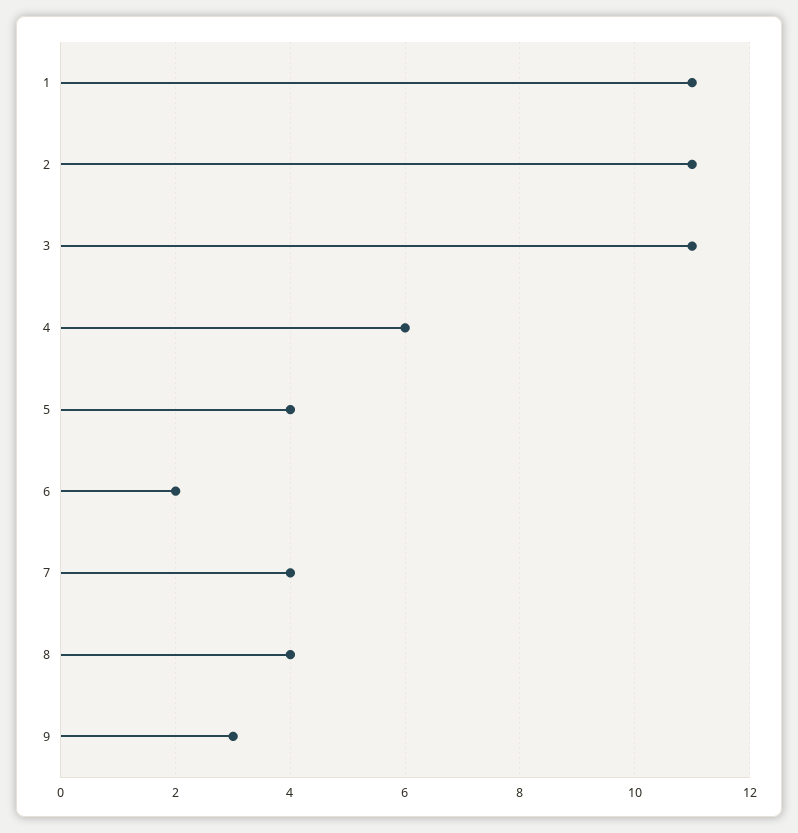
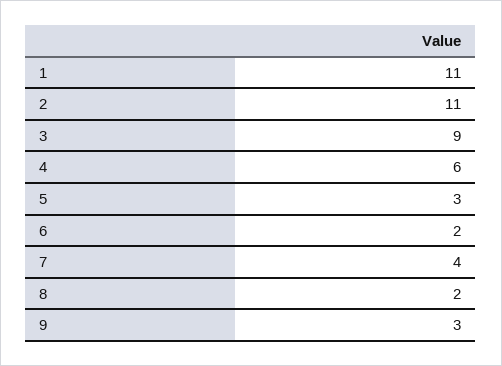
  {
    "1": 11,
    "2": 11,
-   "3": 11,
+   "3": 9,
    "4": 6,
-   "5": 4,
+   "5": 3,
    "6": 2,
    "7": 4,
-   "8": 4,
+   "8": 2,
    "9": 3
  }

